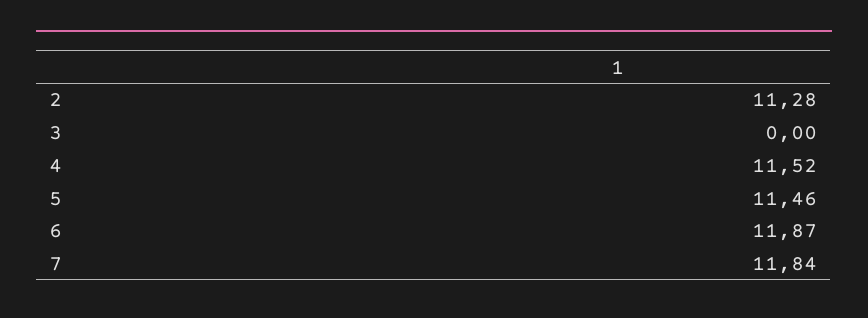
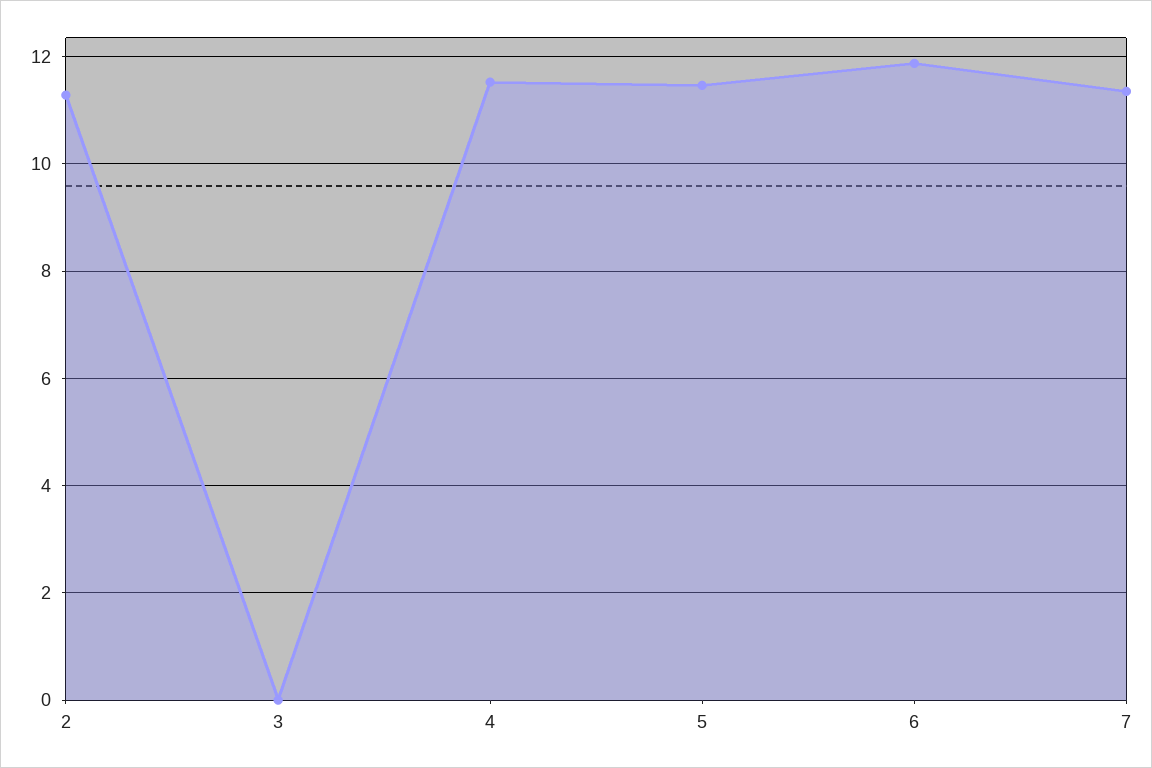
  {
    "2": 11.28,
    "3": 0,
    "4": 11.52,
    "5": 11.46,
    "6": 11.87,
-   "7": 11.84
+   "7": 11.4
  }

